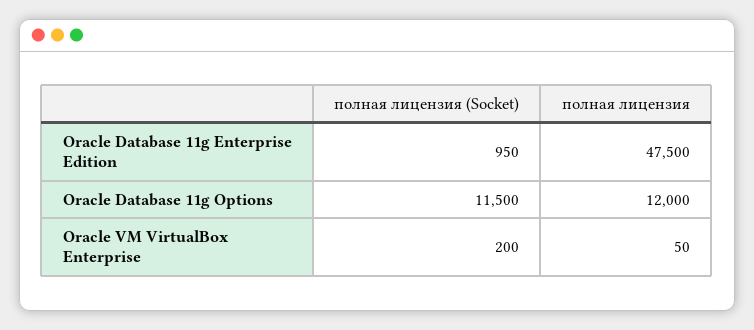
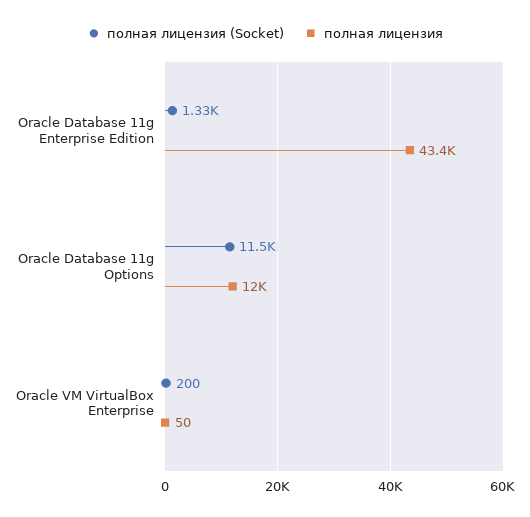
  {
    "полная лицензия (Socket)": {
-     "Oracle Database 11g Enterprise Edition": 950,
+     "Oracle Database 11g Enterprise Edition": 1330,
      "Oracle Database 11g Options": 11500,
      "Oracle VM VirtualBox Enterprise": 200
    },
    "полная лицензия": {
-     "Oracle Database 11g Enterprise Edition": 47500,
+     "Oracle Database 11g Enterprise Edition": 43400,
      "Oracle Database 11g Options": 12000,
      "Oracle VM VirtualBox Enterprise": 50
    }
  }

